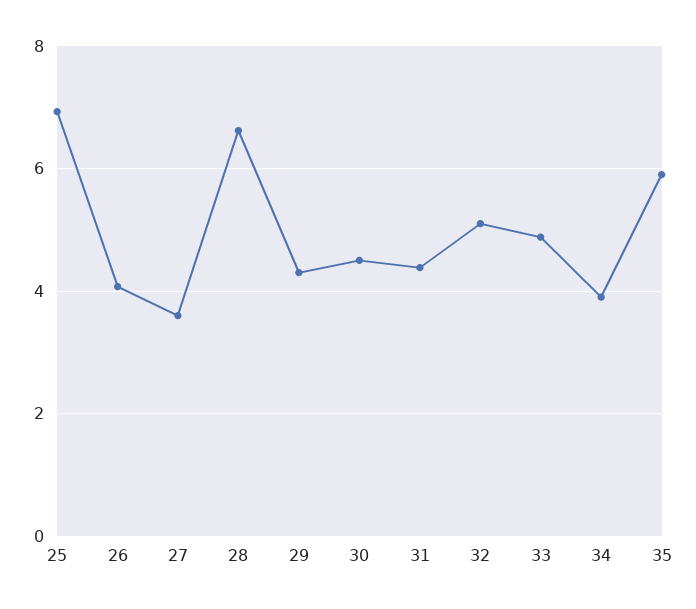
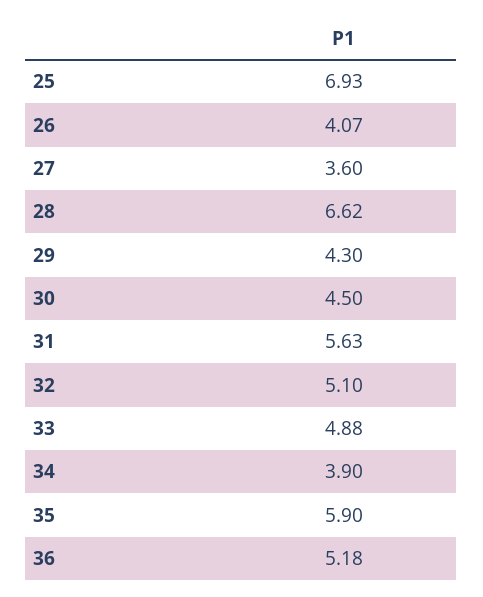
  {
    "25": 6.93,
    "26": 4.07,
    "27": 3.6,
    "28": 6.62,
    "29": 4.3,
    "30": 4.5,
-   "31": 4.4,
+   "31": 5.63,
    "32": 5.1,
    "33": 4.88,
    "34": 3.9,
-   "35": 5.9
+   "35": 5.9,
+   "36": 5.18
  }

